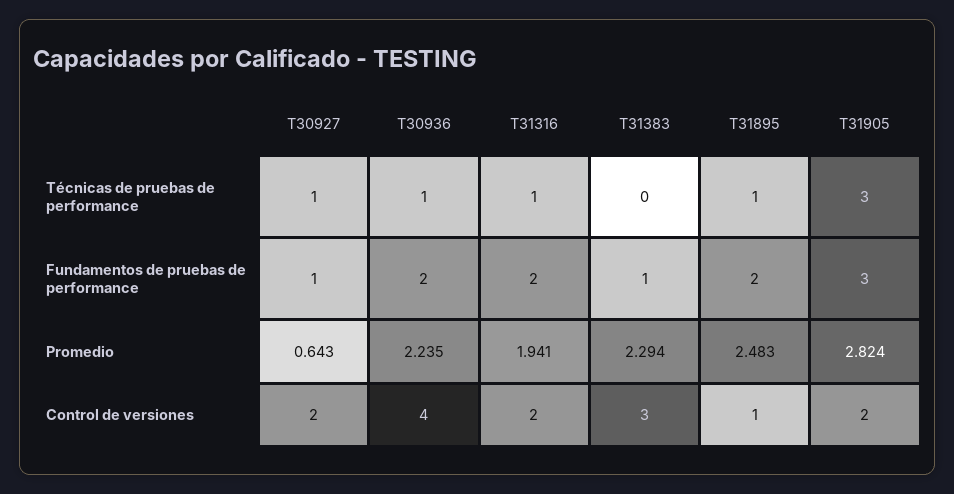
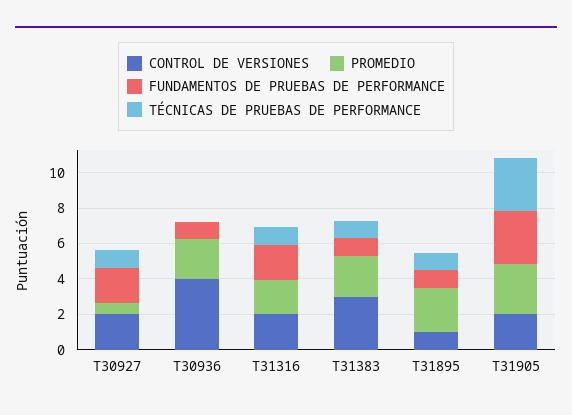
  {
    "Técnicas de pruebas de performance": {
      "T30927": 1,
-     "T30936": 1,
+     "T30936": 0,
      "T31316": 1,
-     "T31383": 0,
+     "T31383": 1,
      "T31895": 1,
      "T31905": 3
    },
    "Fundamentos de pruebas de performance": {
-     "T30927": 1,
+     "T30927": 2,
-     "T30936": 2,
+     "T30936": 1,
      "T31316": 2,
      "T31383": 1,
-     "T31895": 2,
+     "T31895": 1,
      "T31905": 3
    },
    "Promedio": {
      "T30927": 0.643,
      "T30936": 2.235,
      "T31316": 1.941,
      "T31383": 2.294,
      "T31895": 2.483,
      "T31905": 2.824
    },
    "Control de versiones": {
      "T30927": 2,
      "T30936": 4,
      "T31316": 2,
      "T31383": 3,
      "T31895": 1,
      "T31905": 2
    }
  }

